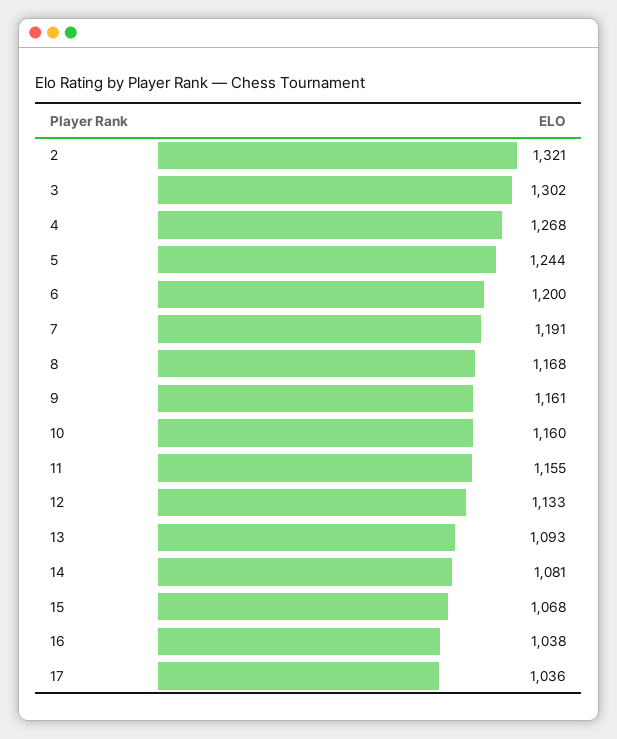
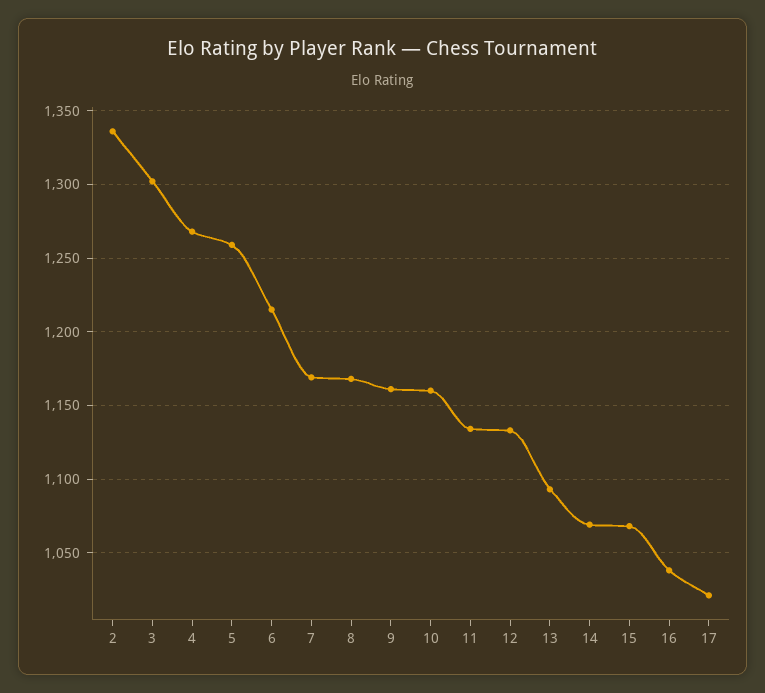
  {
-   "2": 1321,
+   "2": 1335,
    "3": 1302,
    "4": 1268,
-   "5": 1244,
+   "5": 1260,
-   "6": 1200,
+   "6": 1215,
-   "7": 1191,
+   "7": 1170,
    "8": 1168,
    "9": 1161,
    "10": 1160,
-   "11": 1155,
+   "11": 1135,
    "12": 1133,
    "13": 1093,
-   "14": 1081,
+   "14": 1070,
    "15": 1068,
    "16": 1038,
-   "17": 1036
+   "17": 1020
  }

